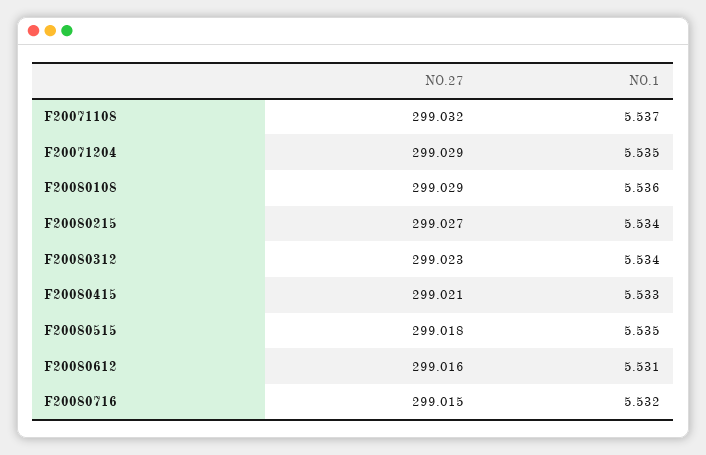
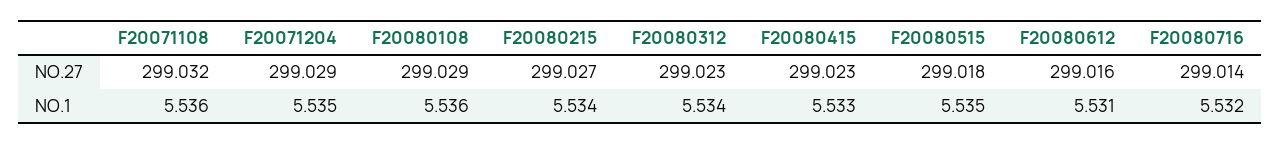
  {
    "NO.27": {
      "F20071108": 299.032,
      "F20071204": 299.029,
      "F20080108": 299.029,
      "F20080215": 299.027,
      "F20080312": 299.023,
-     "F20080415": 299.021,
+     "F20080415": 299.023,
      "F20080515": 299.018,
      "F20080612": 299.016,
-     "F20080716": 299.015
+     "F20080716": 299.014
    },
    "NO.1": {
-     "F20071108": 5.537,
+     "F20071108": 5.536,
      "F20071204": 5.535,
      "F20080108": 5.536,
      "F20080215": 5.534,
      "F20080312": 5.534,
      "F20080415": 5.533,
      "F20080515": 5.535,
      "F20080612": 5.531,
      "F20080716": 5.532
    }
  }

